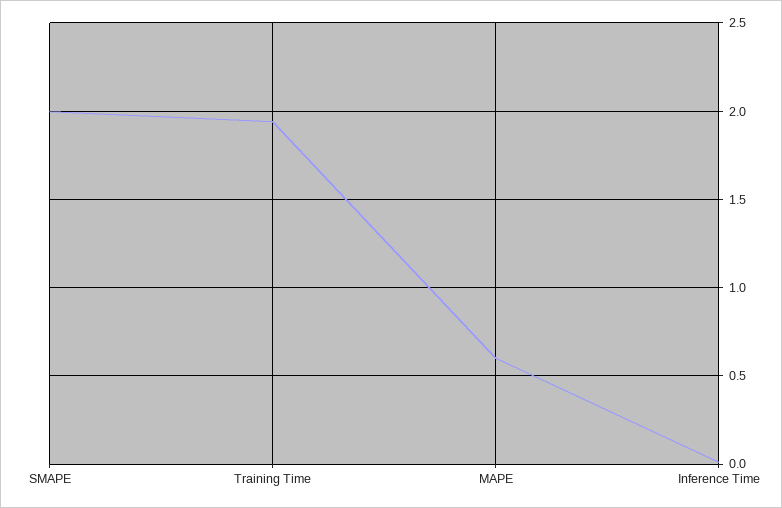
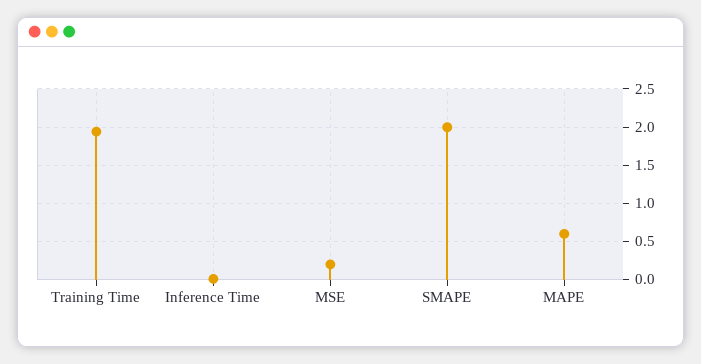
  {
    "SMAPE": 2,
    "Training Time": 1.95,
    "MAPE": 0.6,
-   "Inference Time": 0
+   "Inference Time": 0,
+   "MSE": 0.2
  }

